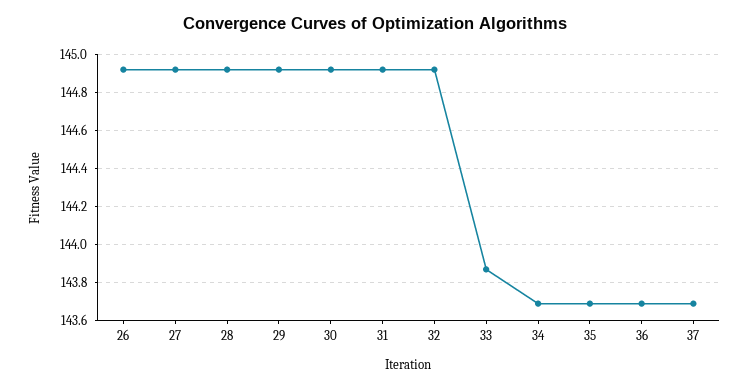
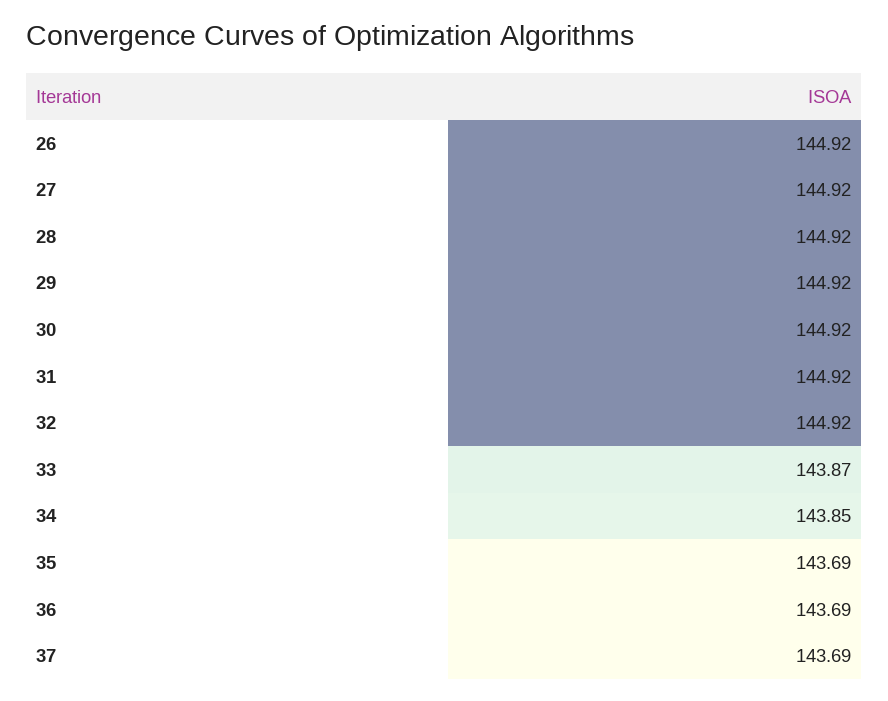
  {
    "26": 144.92,
    "27": 144.92,
    "28": 144.92,
    "29": 144.92,
    "30": 144.92,
    "31": 144.92,
    "32": 144.92,
    "33": 143.87,
-   "34": 143.7,
+   "34": 143.85,
    "35": 143.69,
    "36": 143.69,
    "37": 143.69
  }

